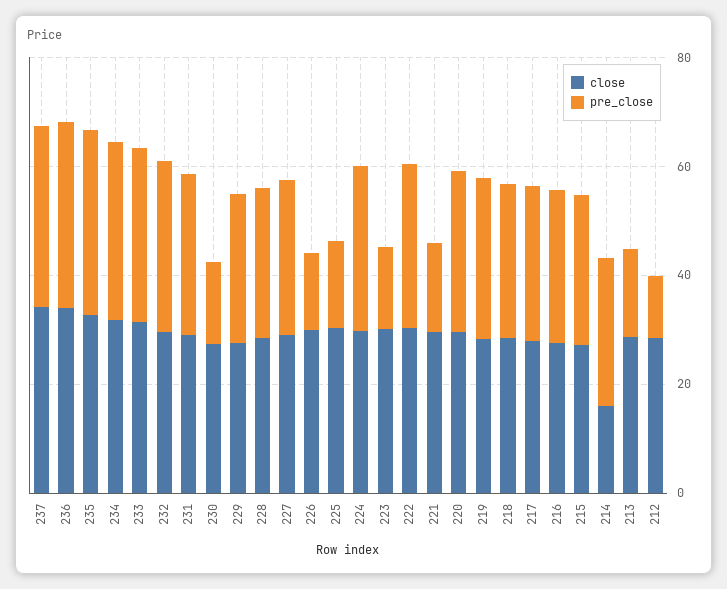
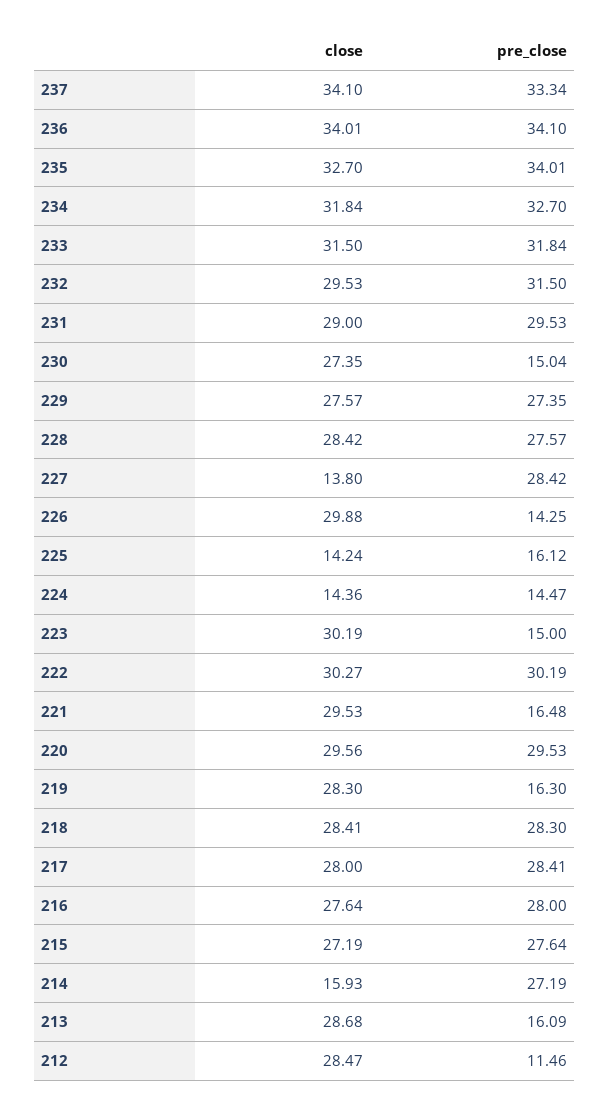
  {
    "close": {
      "237": 34.1,
      "236": 34.01,
      "235": 32.7,
      "234": 31.84,
      "233": 31.5,
      "232": 29.53,
      "231": 29,
      "230": 27.35,
      "229": 27.57,
      "228": 28.42,
-     "227": 30,
+     "227": 13.8,
      "226": 29.88,
-     "225": 30,
+     "225": 14.24,
-     "224": 30,
+     "224": 14.36,
      "223": 30.19,
      "222": 30.27,
      "221": 29.53,
      "220": 29.56,
      "219": 28.3,
      "218": 28.41,
      "217": 28,
      "216": 27.64,
      "215": 27.19,
      "214": 15.93,
      "213": 28.68,
      "212": 28.47
    },
    "pre_close": {
      "237": 33.34,
      "236": 34.1,
      "235": 34.01,
      "234": 32.7,
      "233": 31.84,
      "232": 31.5,
      "231": 29.53,
      "230": 15.04,
      "229": 27.35,
      "228": 27.57,
      "227": 28.42,
      "226": 14.25,
      "225": 16.12,
-     "224": 30,
+     "224": 14.47,
      "223": 15,
      "222": 30.19,
      "221": 16.48,
      "220": 29.53,
-     "219": 30,
+     "219": 16.3,
      "218": 28.3,
      "217": 28.41,
      "216": 28,
      "215": 27.64,
      "214": 27.19,
      "213": 16.09,
      "212": 11.46
    }
  }

